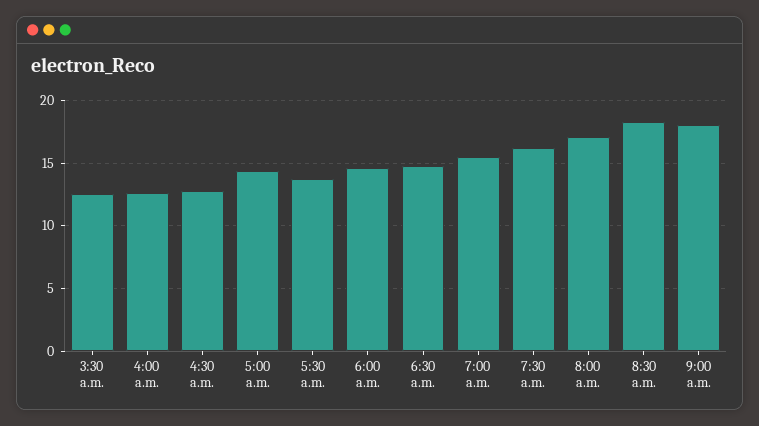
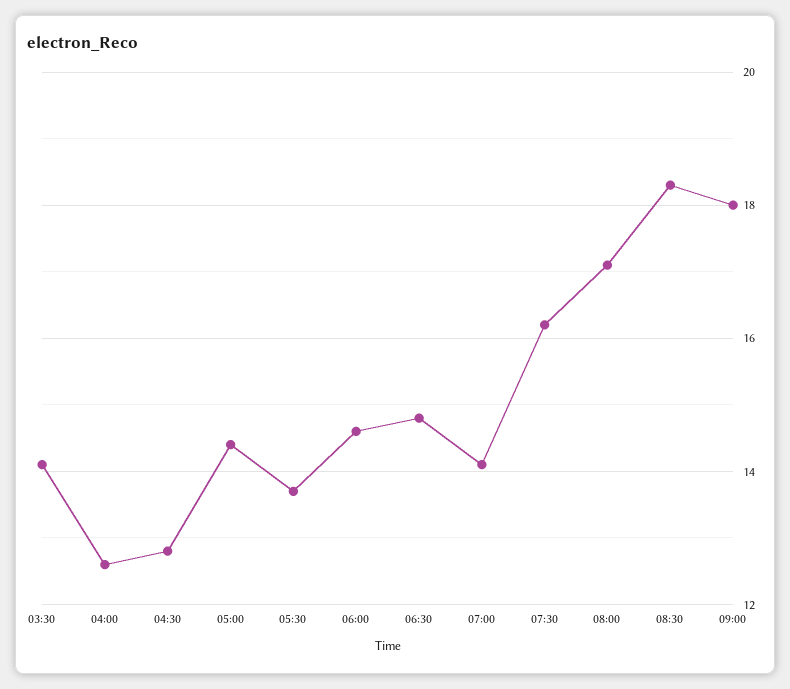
  {
-   "3:30 a.m.": 12.5,
+   "3:30 a.m.": 14,
    "4:00 a.m.": 12.5,
    "4:30 a.m.": 13,
    "5:00 a.m.": 14.5,
    "5:30 a.m.": 13.5,
    "6:00 a.m.": 14.5,
    "6:30 a.m.": 15,
-   "7:00 a.m.": 15.5,
+   "7:00 a.m.": 14,
    "7:30 a.m.": 16,
    "8:00 a.m.": 17,
    "8:30 a.m.": 18.5,
    "9:00 a.m.": 18
  }

